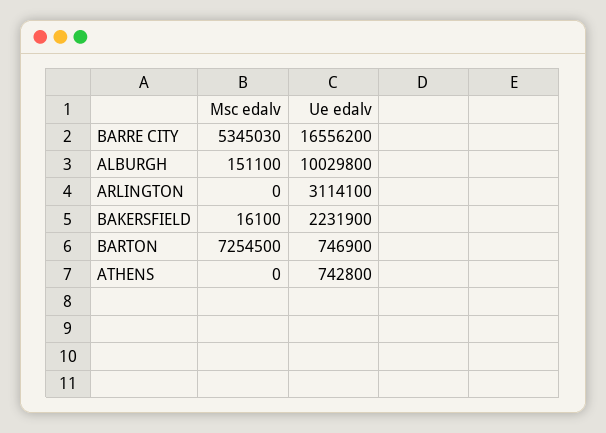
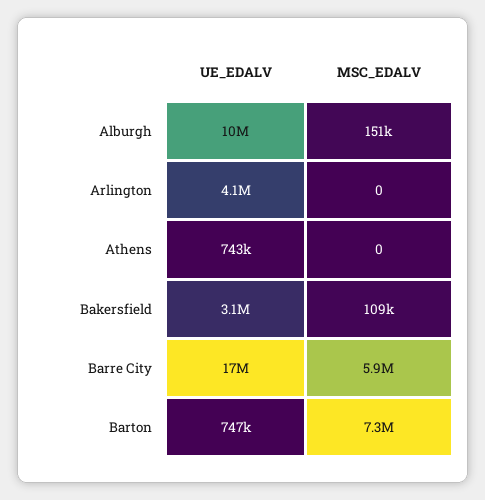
  {
    "Msc edalv": {
-     "BARRE CITY": 5345030,
+     "BARRE CITY": 5900000,
      "ALBURGH": 151100,
      "ARLINGTON": 0,
-     "BAKERSFIELD": 16100,
+     "BAKERSFIELD": 109000,
      "BARTON": 7254500,
      "ATHENS": 0
    },
    "Ue edalv": {
      "BARRE CITY": 16556200,
      "ALBURGH": 10029800,
-     "ARLINGTON": 3114100,
+     "ARLINGTON": 4100000,
-     "BAKERSFIELD": 2231900,
+     "BAKERSFIELD": 3100000,
      "BARTON": 746900,
      "ATHENS": 742800
    }
  }

